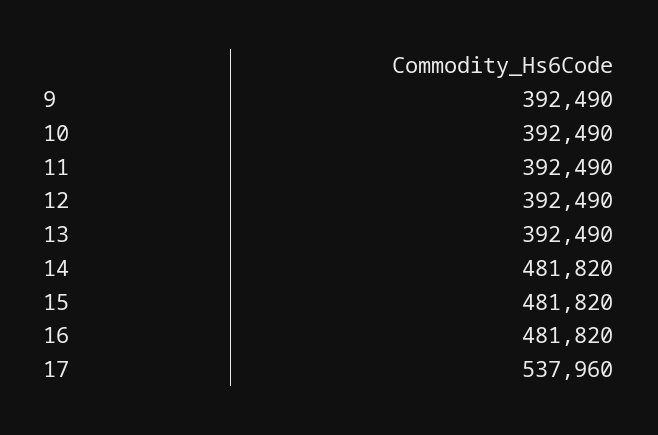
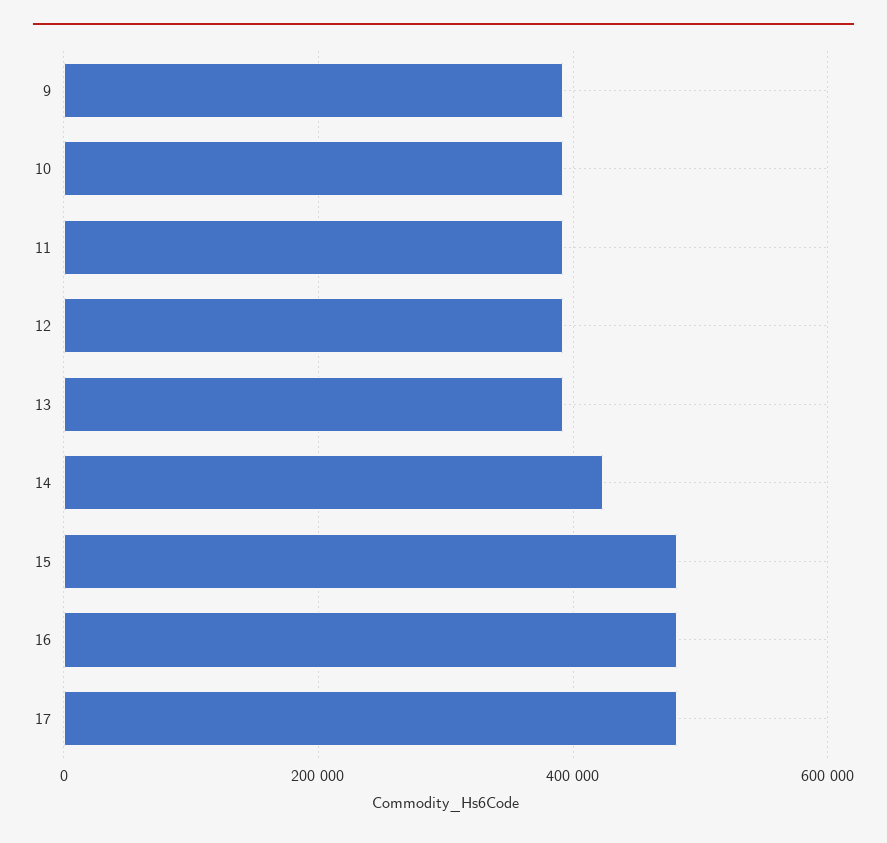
  {
    "9": 392490,
    "10": 392490,
    "11": 392490,
    "12": 392490,
    "13": 392490,
-   "14": 481820,
+   "14": 420000,
    "15": 481820,
    "16": 481820,
-   "17": 537960
+   "17": 480000
  }

